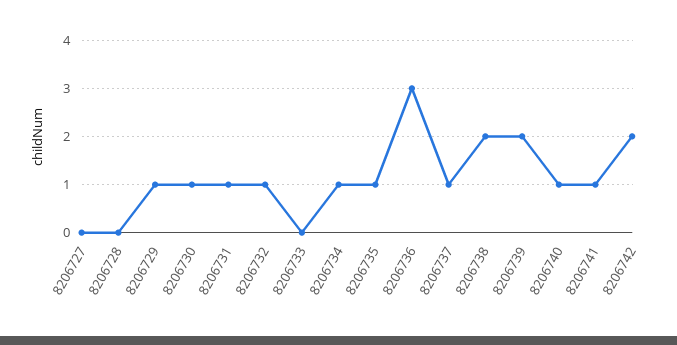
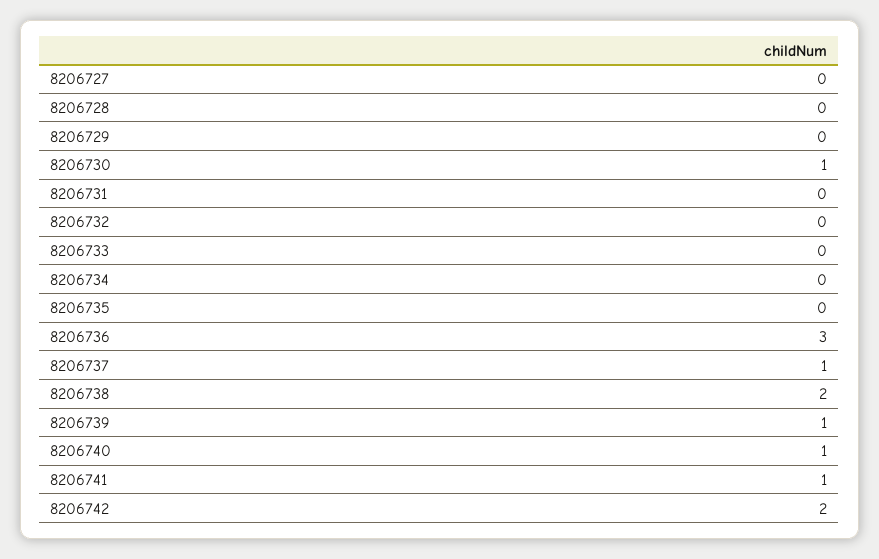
  {
    "8206727": 0,
    "8206728": 0,
-   "8206729": 1,
+   "8206729": 0,
    "8206730": 1,
-   "8206731": 1,
+   "8206731": 0,
-   "8206732": 1,
+   "8206732": 0,
    "8206733": 0,
-   "8206734": 1,
+   "8206734": 0,
-   "8206735": 1,
+   "8206735": 0,
    "8206736": 3,
    "8206737": 1,
    "8206738": 2,
-   "8206739": 2,
+   "8206739": 1,
    "8206740": 1,
    "8206741": 1,
    "8206742": 2
  }

